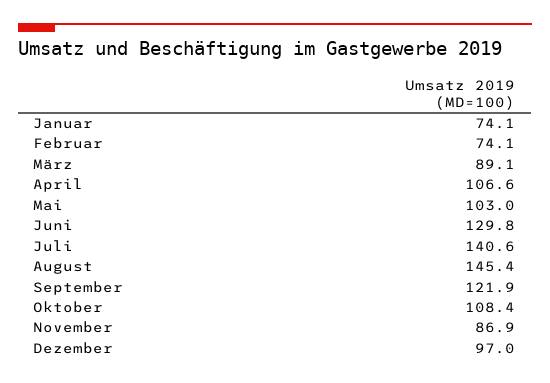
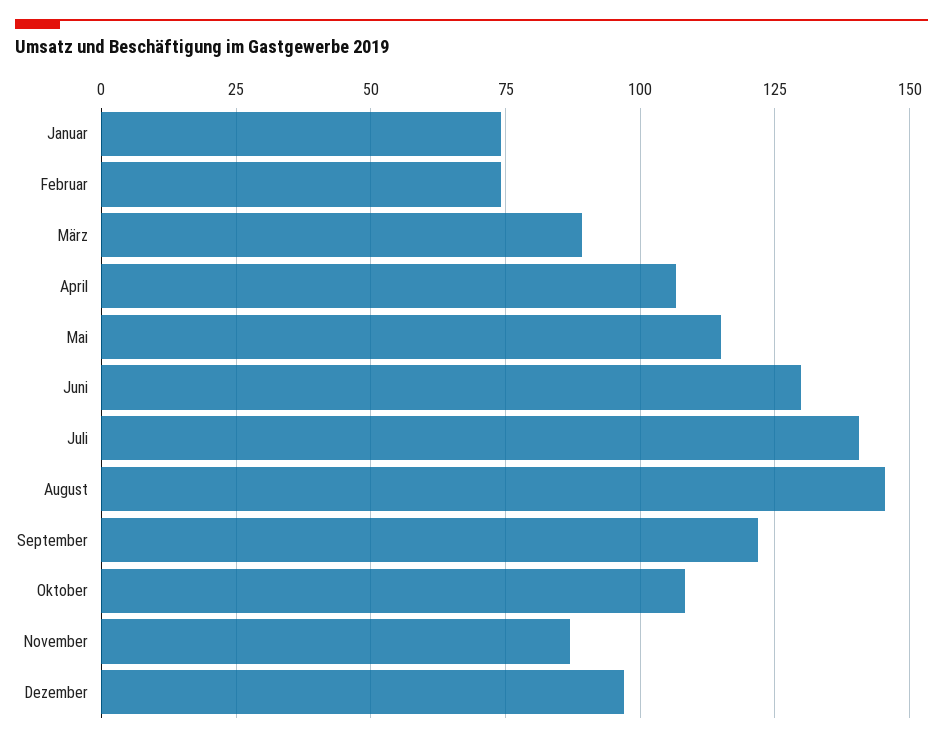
  {
    "Januar": 74.1,
    "Februar": 74.1,
    "März": 89.1,
    "April": 106.6,
-   "Mai": 103,
+   "Mai": 115,
    "Juni": 129.8,
    "Juli": 140.6,
    "August": 145.4,
    "September": 121.9,
    "Oktober": 108.4,
    "November": 86.9,
    "Dezember": 97
  }

